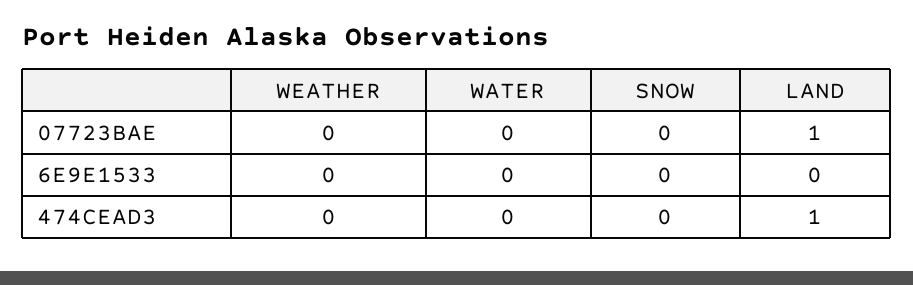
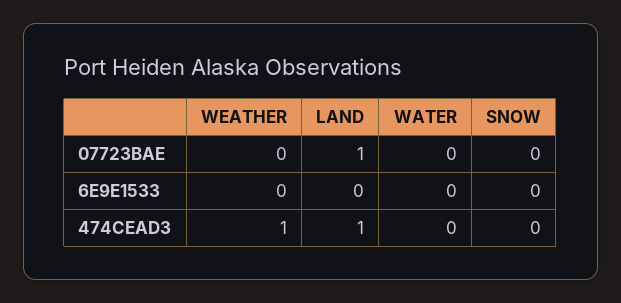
  {
    "WEATHER": {
      "07723BAE": 0,
      "6E9E1533": 0,
-     "474CEAD3": 0
+     "474CEAD3": 1
    },
    "WATER": {
      "07723BAE": 0,
      "6E9E1533": 0,
      "474CEAD3": 0
    },
    "SNOW": {
      "07723BAE": 0,
      "6E9E1533": 0,
      "474CEAD3": 0
    },
    "LAND": {
      "07723BAE": 1,
      "6E9E1533": 0,
      "474CEAD3": 1
    }
  }

